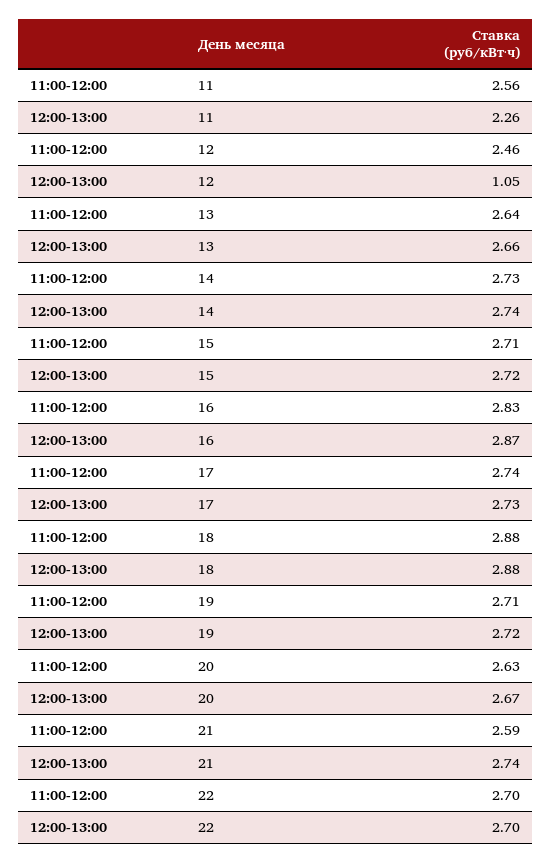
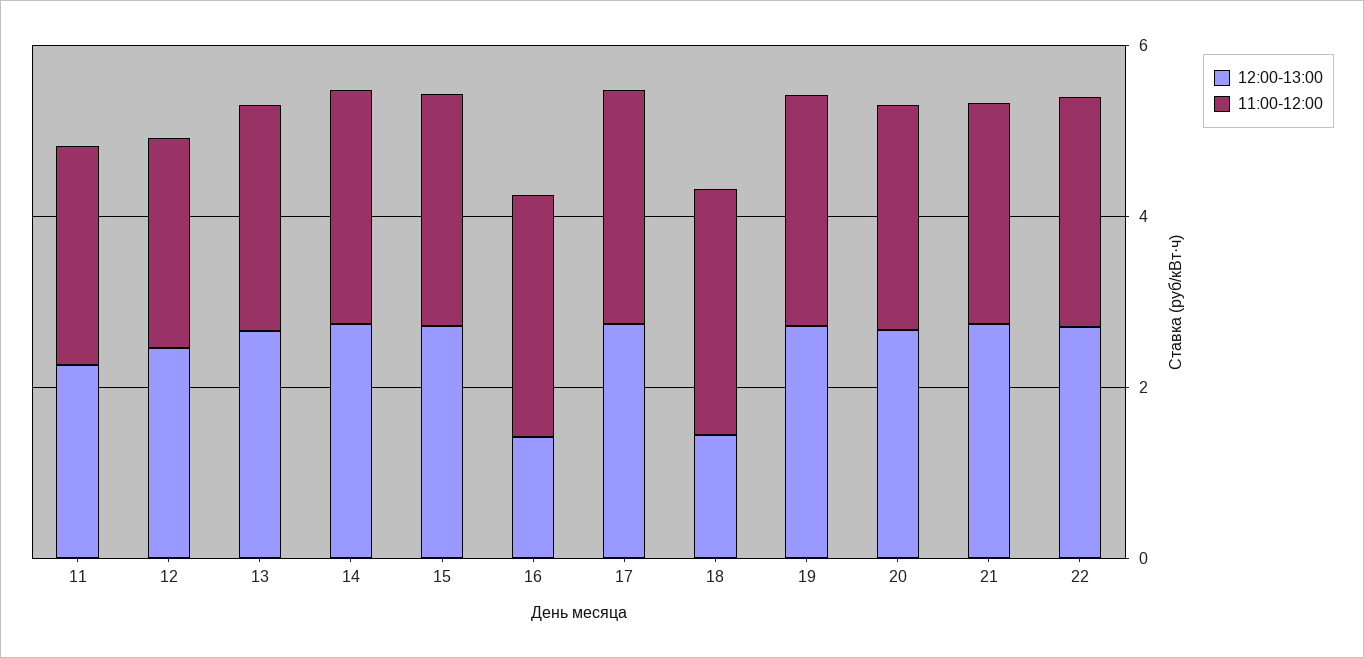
  {
    "11:00-12:00": {
      "11": 2.56,
      "12": 2.46,
      "13": 2.64,
      "14": 2.73,
      "15": 2.71,
      "16": 2.83,
      "17": 2.74,
      "18": 2.88,
      "19": 2.71,
      "20": 2.63,
      "21": 2.59,
      "22": 2.7
    },
    "12:00-13:00": {
      "11": 2.26,
-     "12": 1.05,
+     "12": 2.5,
      "13": 2.66,
      "14": 2.74,
      "15": 2.72,
-     "16": 2.87,
+     "16": 1.5,
      "17": 2.73,
-     "18": 2.88,
+     "18": 1.5,
      "19": 2.72,
      "20": 2.67,
      "21": 2.74,
      "22": 2.7
    }
  }

